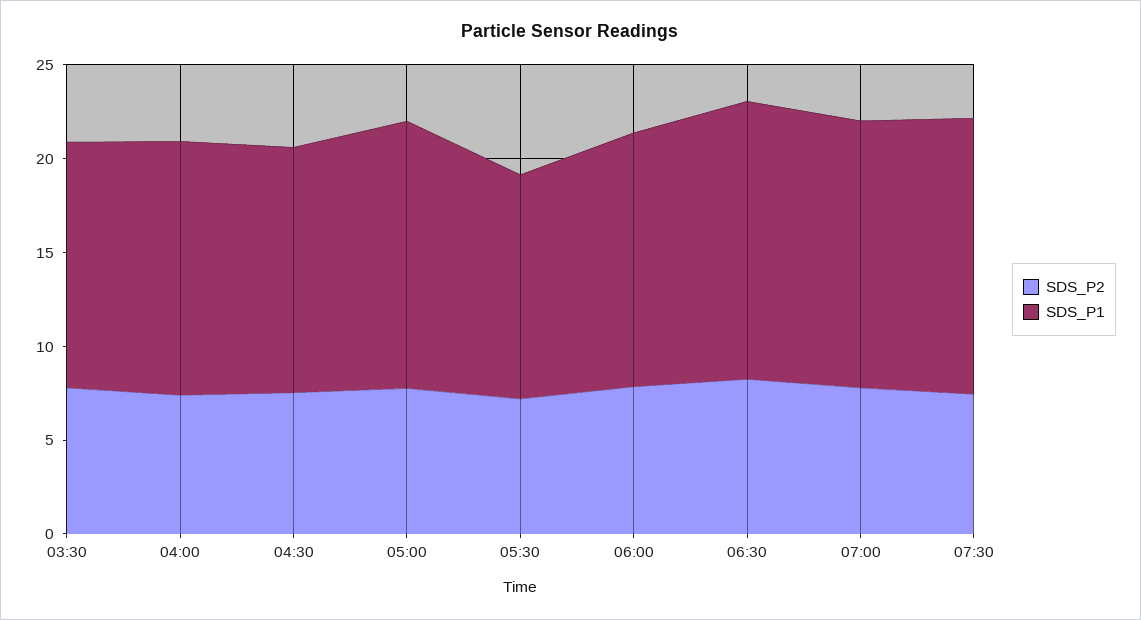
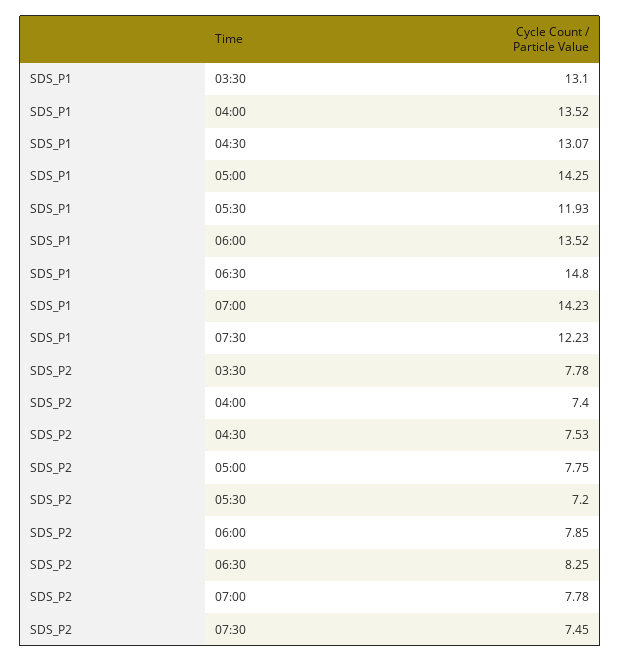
  {
    "SDS_P2": {
      "03:30": 7.78,
      "04:00": 7.4,
      "04:30": 7.53,
      "05:00": 7.75,
      "05:30": 7.2,
      "06:00": 7.85,
      "06:30": 8.25,
      "07:00": 7.78,
      "07:30": 7.45
    },
    "SDS_P1": {
      "03:30": 13.1,
      "04:00": 13.52,
      "04:30": 13.07,
      "05:00": 14.25,
      "05:30": 11.93,
      "06:00": 13.52,
      "06:30": 14.8,
      "07:00": 14.23,
-     "07:30": 15
+     "07:30": 12.23
    }
  }

